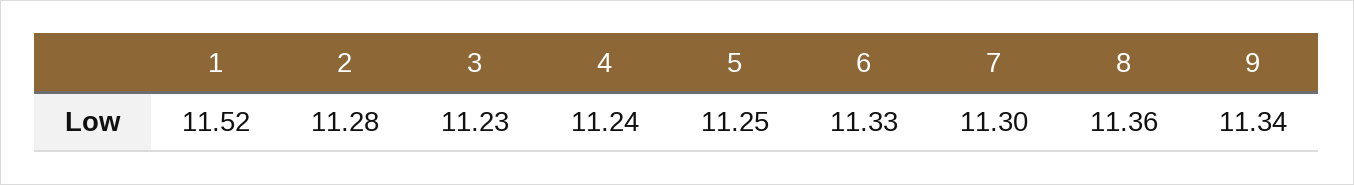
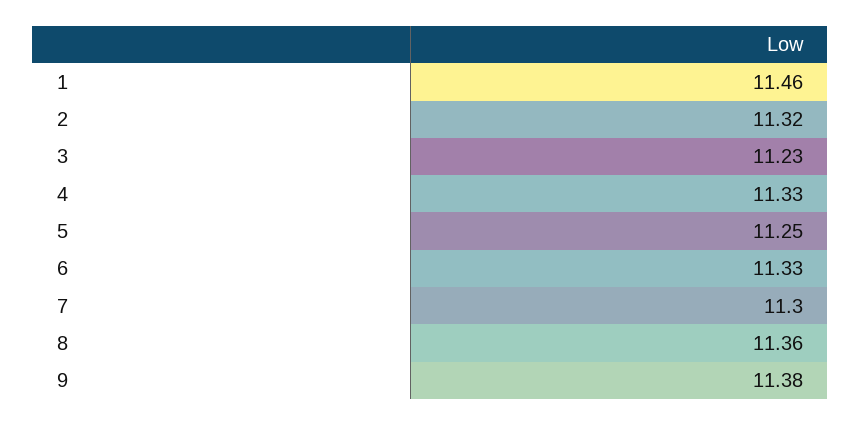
  {
-   "1": 11.52,
+   "1": 11.46,
-   "2": 11.28,
+   "2": 11.32,
    "3": 11.23,
-   "4": 11.24,
+   "4": 11.33,
    "5": 11.25,
    "6": 11.33,
    "7": 11.3,
    "8": 11.36,
-   "9": 11.34
+   "9": 11.38
  }

